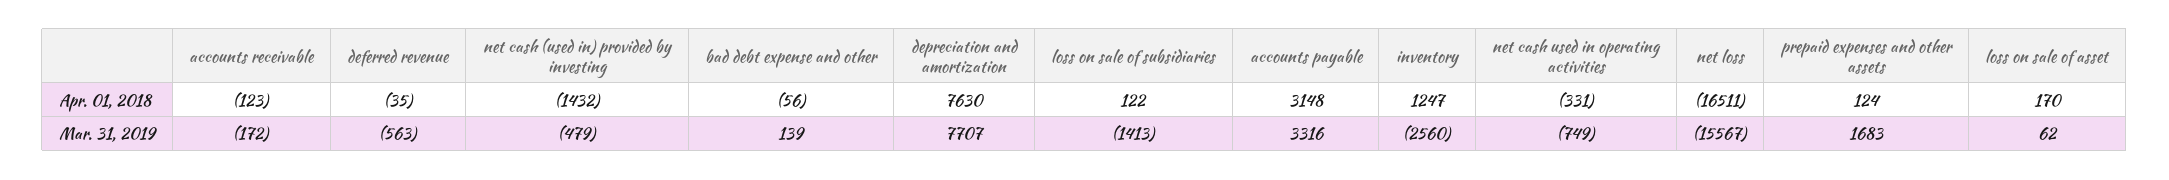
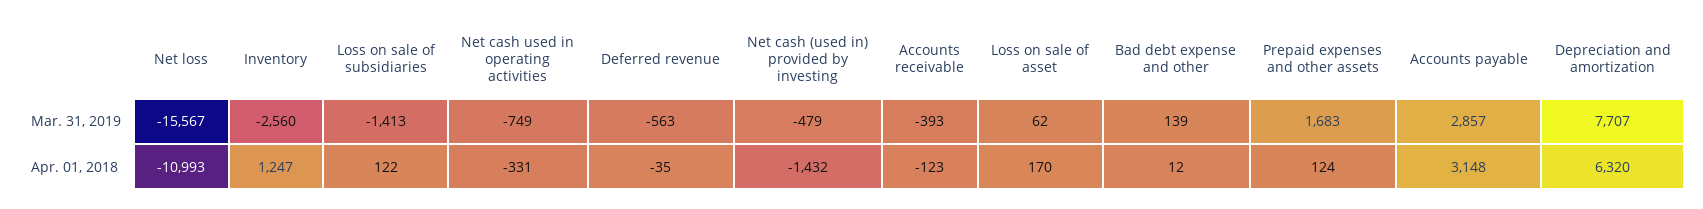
  {
    "accounts receivable": {
      "Apr. 01, 2018": -123,
-     "Mar. 31, 2019": -172
+     "Mar. 31, 2019": -393
    },
    "deferred revenue": {
      "Apr. 01, 2018": -35,
      "Mar. 31, 2019": -563
    },
    "net cash (used in) provided by investing": {
      "Apr. 01, 2018": -1432,
      "Mar. 31, 2019": -479
    },
    "bad debt expense and other": {
-     "Apr. 01, 2018": -56,
+     "Apr. 01, 2018": 12,
      "Mar. 31, 2019": 139
    },
    "depreciation and amortization": {
-     "Apr. 01, 2018": 7630,
+     "Apr. 01, 2018": 6320,
      "Mar. 31, 2019": 7707
    },
    "loss on sale of subsidiaries": {
      "Apr. 01, 2018": 122,
      "Mar. 31, 2019": -1413
    },
    "accounts payable": {
      "Apr. 01, 2018": 3148,
-     "Mar. 31, 2019": 3316
+     "Mar. 31, 2019": 2857
    },
    "inventory": {
      "Apr. 01, 2018": 1247,
      "Mar. 31, 2019": -2560
    },
    "net cash used in operating activities": {
      "Apr. 01, 2018": -331,
      "Mar. 31, 2019": -749
    },
    "net loss": {
-     "Apr. 01, 2018": -16511,
+     "Apr. 01, 2018": -10993,
      "Mar. 31, 2019": -15567
    },
    "prepaid expenses and other assets": {
      "Apr. 01, 2018": 124,
      "Mar. 31, 2019": 1683
    },
    "loss on sale of asset": {
      "Apr. 01, 2018": 170,
      "Mar. 31, 2019": 62
    }
  }

